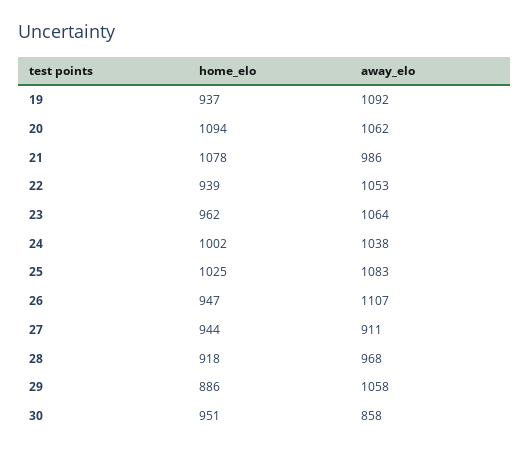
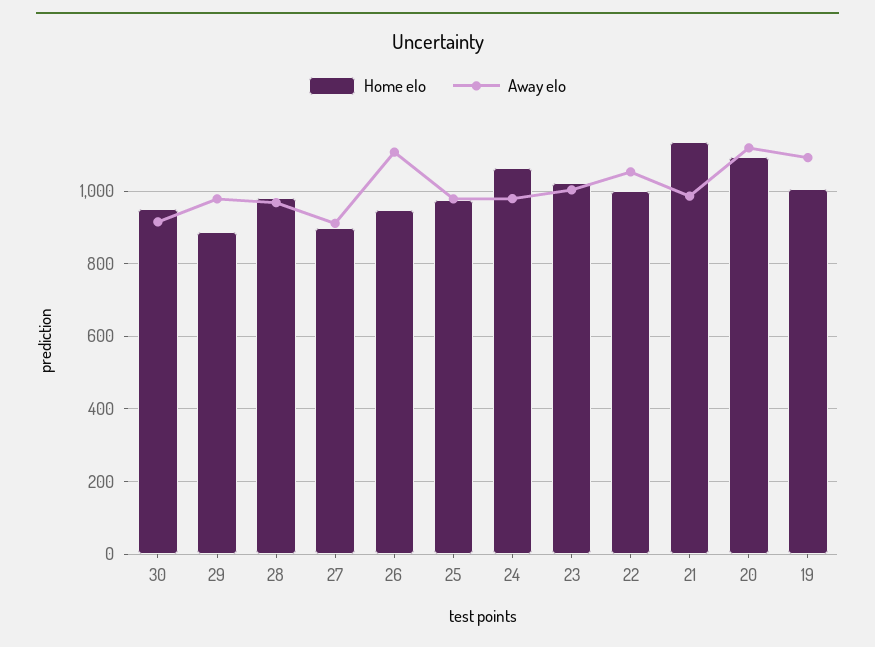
  {
    "home_elo": {
-     "19": 937,
+     "19": 1000,
      "20": 1094,
-     "21": 1078,
+     "21": 1140,
-     "22": 939,
+     "22": 1000,
-     "23": 962,
+     "23": 1020,
-     "24": 1002,
+     "24": 1060,
-     "25": 1025,
+     "25": 980,
      "26": 947,
-     "27": 944,
+     "27": 900,
-     "28": 918,
+     "28": 980,
      "29": 886,
      "30": 951
    },
    "away_elo": {
      "19": 1092,
-     "20": 1062,
+     "20": 1120,
      "21": 986,
      "22": 1053,
-     "23": 1064,
+     "23": 1000,
-     "24": 1038,
+     "24": 980,
-     "25": 1083,
+     "25": 980,
      "26": 1107,
      "27": 911,
      "28": 968,
-     "29": 1058,
+     "29": 980,
-     "30": 858
+     "30": 920
    }
  }

